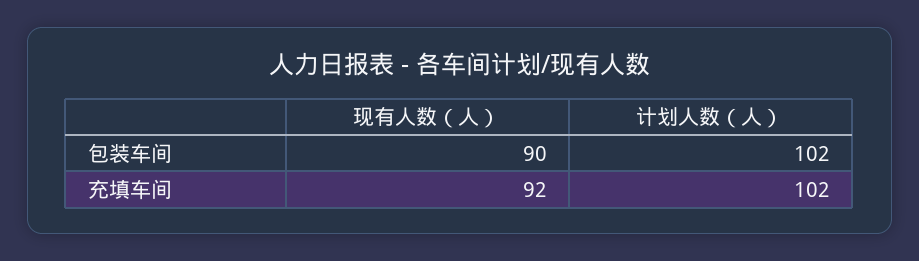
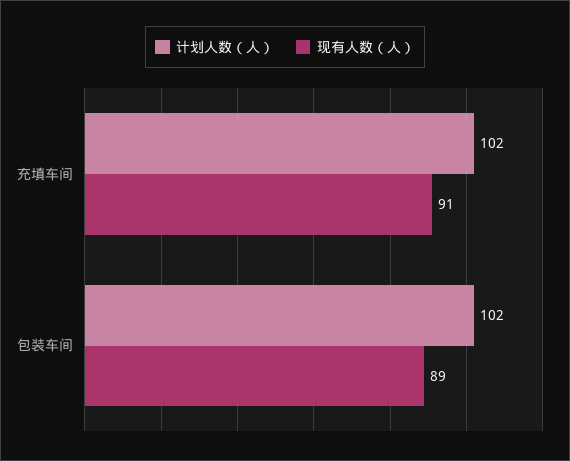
  {
    "现有人数（人）": {
-     "包装车间": 90,
+     "包装车间": 89,
-     "充填车间": 92
+     "充填车间": 91
    },
    "计划人数（人）": {
      "包装车间": 102,
      "充填车间": 102
    }
  }

